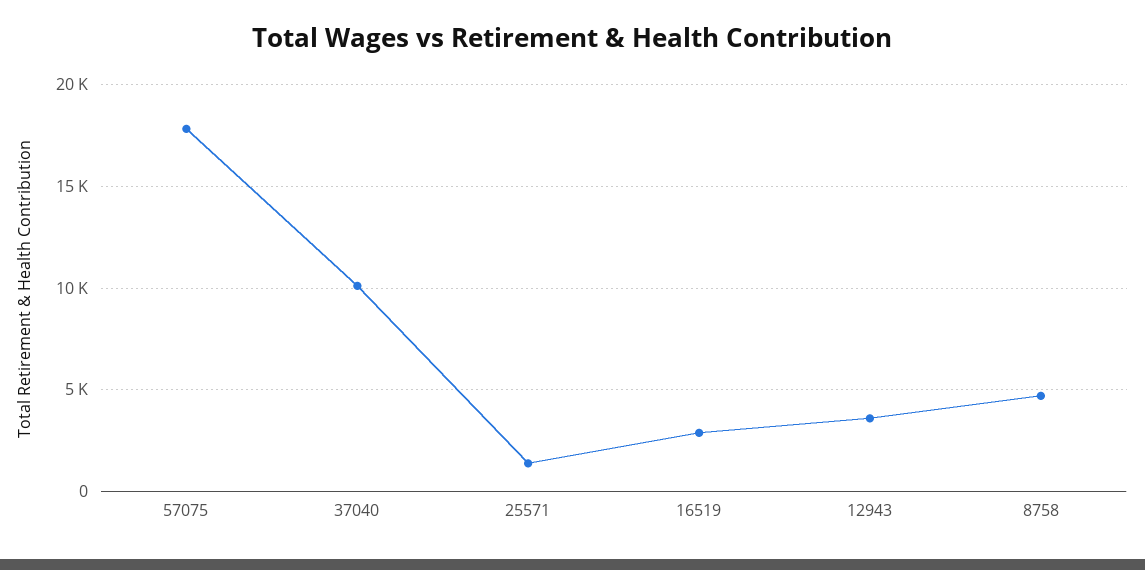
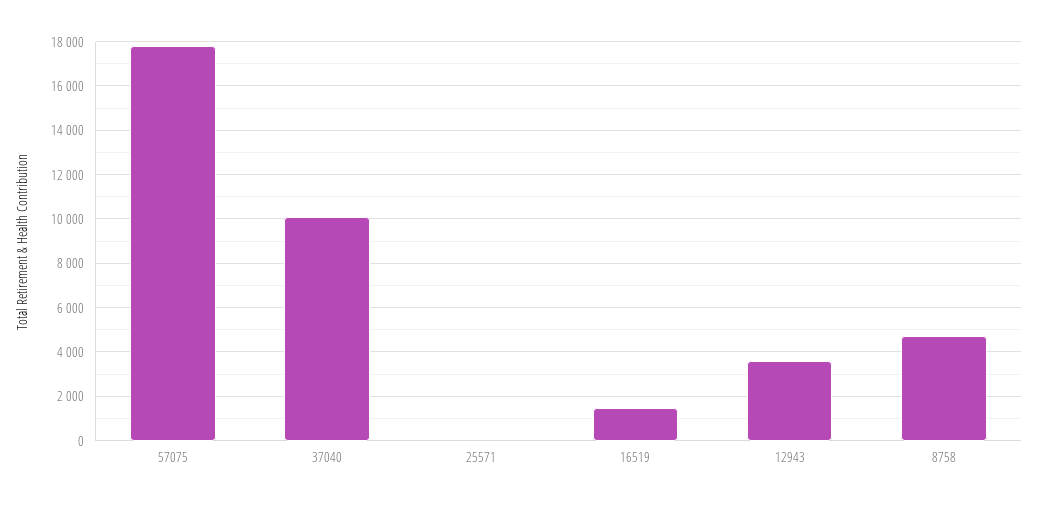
  {
    "57075": 18000,
    "37040": 10000,
-   "25571": 1500,
+   "25571": 0,
-   "16519": 3000,
+   "16519": 1500,
    "12943": 3500,
    "8758": 4500
  }

